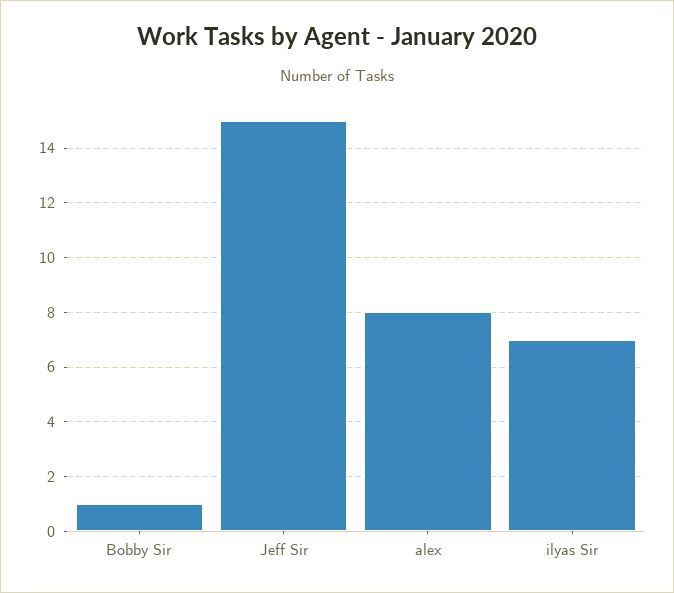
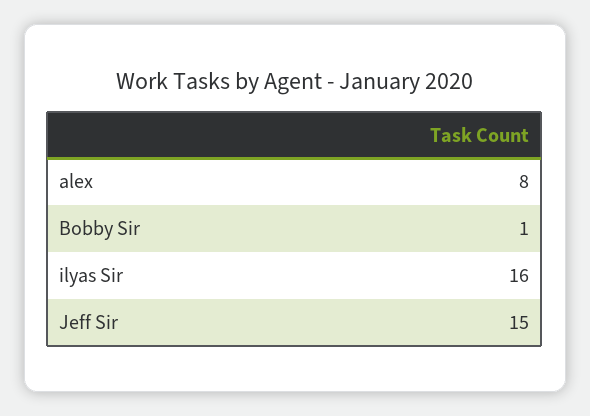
  {
    "Bobby Sir": 1,
    "Jeff Sir": 15,
    "alex": 8,
-   "ilyas Sir": 7
+   "ilyas Sir": 16
  }

